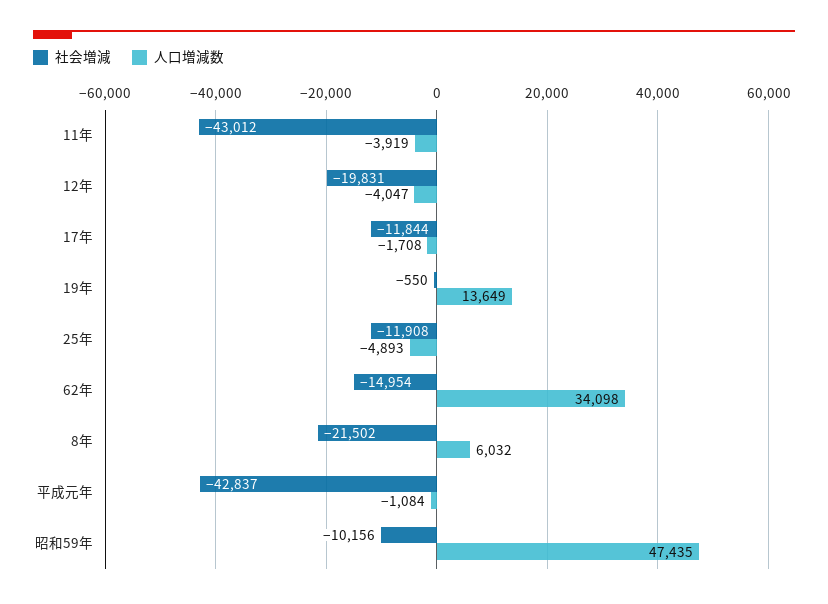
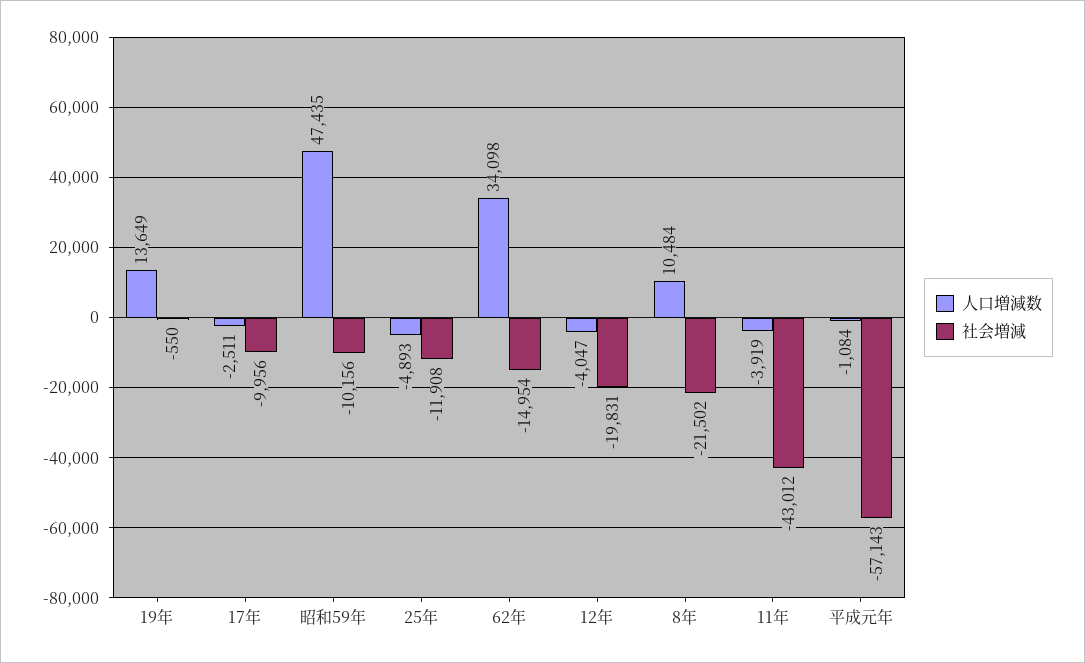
  {
    "社会増減": {
      "11年": -43012,
      "12年": -19831,
-     "17年": -11844,
+     "17年": -9956,
      "19年": -550,
      "25年": -11908,
      "62年": -14954,
      "8年": -21502,
-     "平成元年": -42837,
+     "平成元年": -57143,
      "昭和59年": -10156
    },
    "人口増減数": {
      "11年": -3919,
      "12年": -4047,
-     "17年": -1708,
+     "17年": -2511,
      "19年": 13649,
      "25年": -4893,
      "62年": 34098,
-     "8年": 6032,
+     "8年": 10484,
      "平成元年": -1084,
      "昭和59年": 47435
    }
  }

